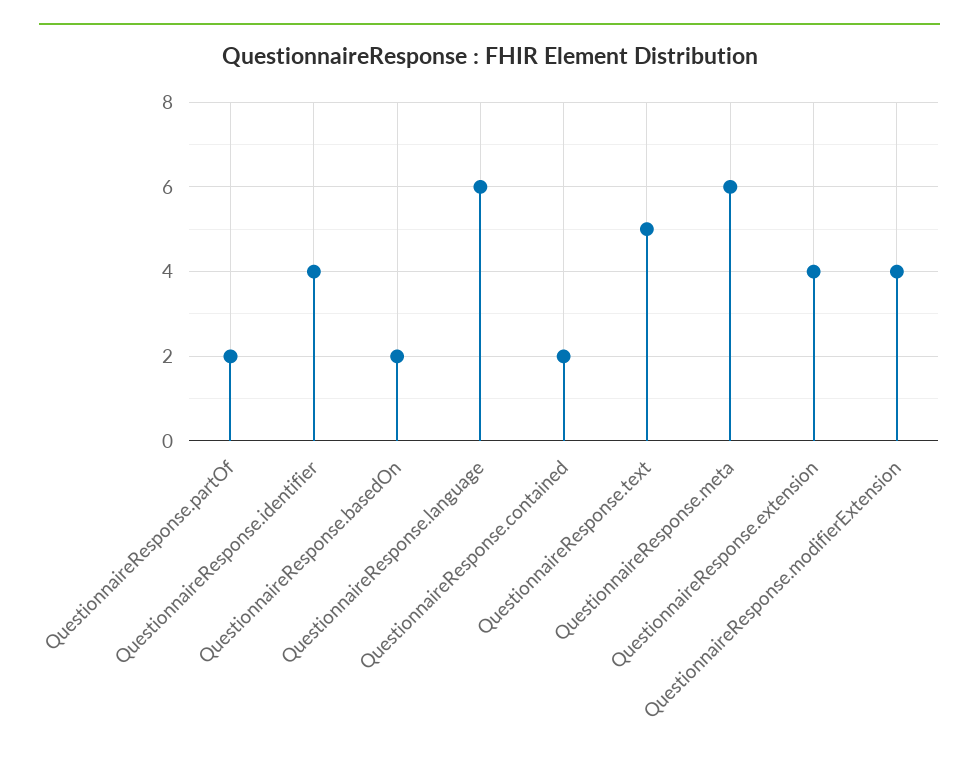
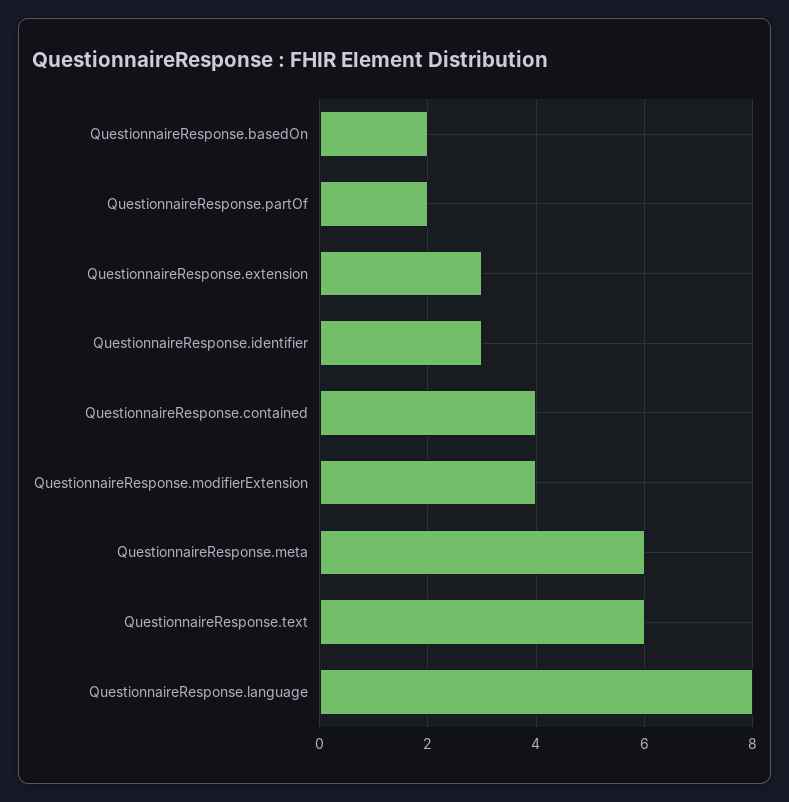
  {
    "QuestionnaireResponse.partOf": 2,
-   "QuestionnaireResponse.identifier": 4,
+   "QuestionnaireResponse.identifier": 3,
    "QuestionnaireResponse.basedOn": 2,
-   "QuestionnaireResponse.language": 6,
+   "QuestionnaireResponse.language": 8,
-   "QuestionnaireResponse.contained": 2,
+   "QuestionnaireResponse.contained": 4,
-   "QuestionnaireResponse.text": 5,
+   "QuestionnaireResponse.text": 6,
    "QuestionnaireResponse.meta": 6,
-   "QuestionnaireResponse.extension": 4,
+   "QuestionnaireResponse.extension": 3,
    "QuestionnaireResponse.modifierExtension": 4
  }

